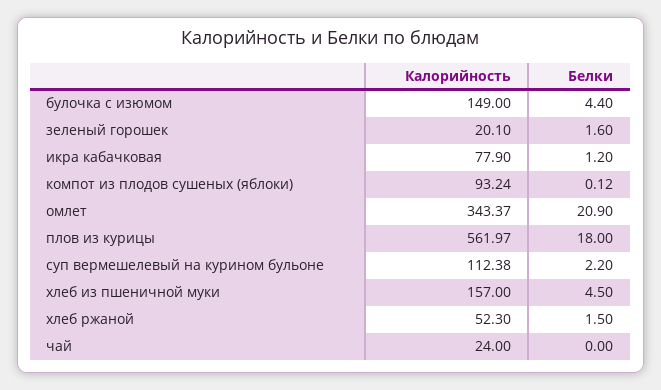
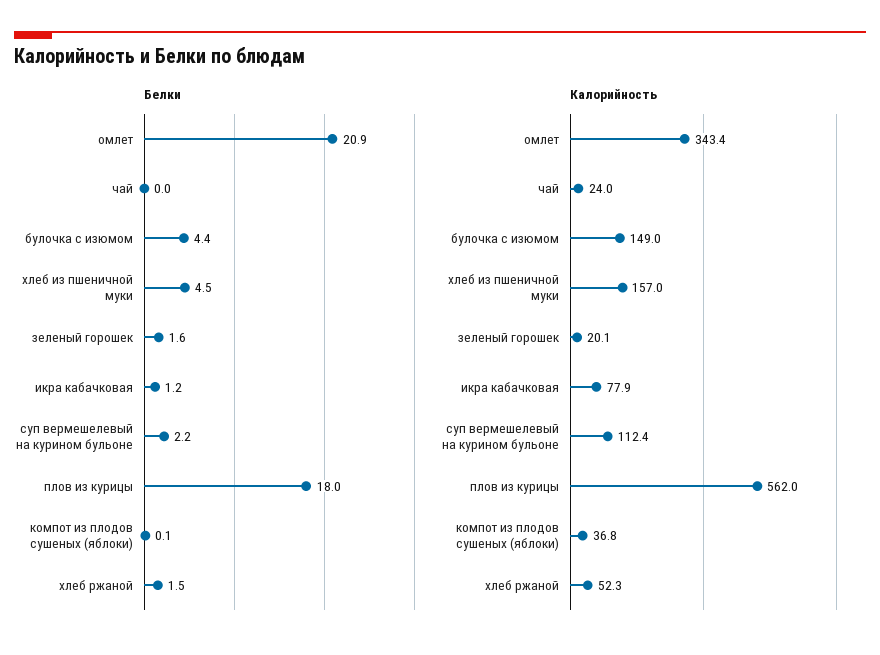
  {
    "Калорийность": {
      "булочка с изюмом": 149,
      "зеленый горошек": 20.1,
      "икра кабачковая": 77.9,
-     "компот из плодов сушеных (яблоки)": 93.24,
+     "компот из плодов сушеных (яблоки)": 36.8,
      "омлет": 343.37,
      "плов из курицы": 561.97,
      "суп вермешелевый на курином бульоне": 112.38,
      "хлеб из пшеничной муки": 157,
      "хлеб ржаной": 52.3,
      "чай": 24
    },
    "Белки": {
      "булочка с изюмом": 4.4,
      "зеленый горошек": 1.6,
      "икра кабачковая": 1.2,
      "компот из плодов сушеных (яблоки)": 0.12,
      "омлет": 20.9,
      "плов из курицы": 18,
      "суп вермешелевый на курином бульоне": 2.2,
      "хлеб из пшеничной муки": 4.5,
      "хлеб ржаной": 1.5,
      "чай": 0
    }
  }

